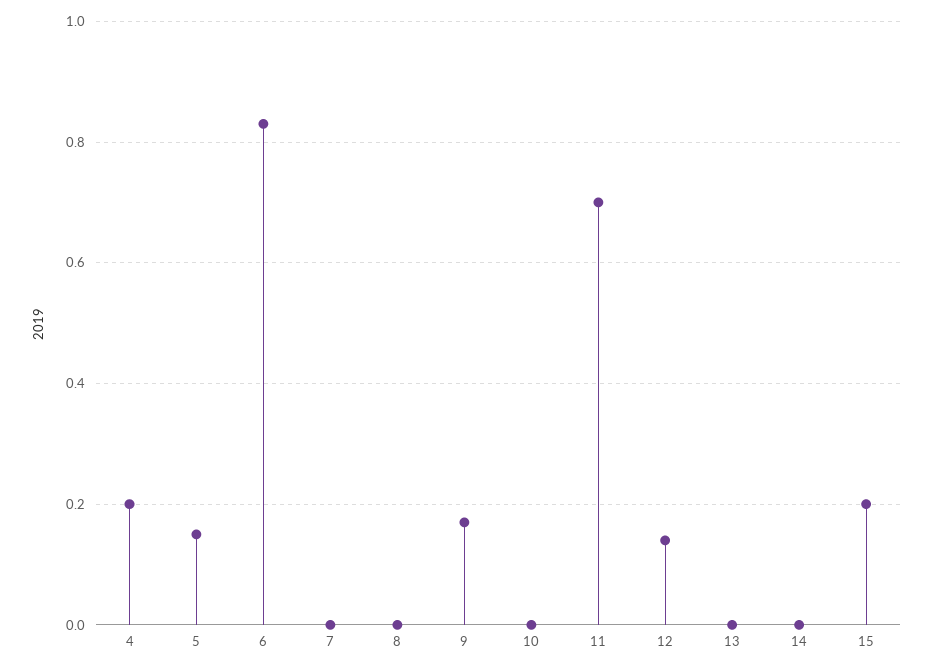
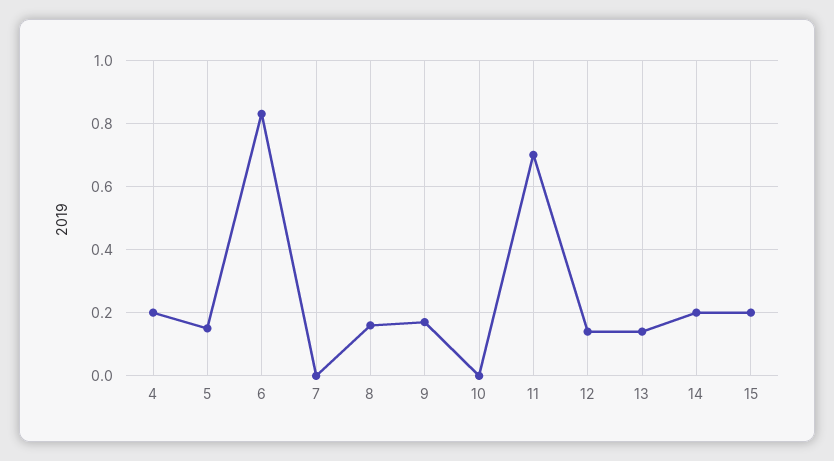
  {
    "4": 0.2,
    "5": 0.15,
    "6": 0.85,
    "7": 0,
-   "8": 0,
+   "8": 0.15,
    "9": 0.15,
    "10": 0,
    "11": 0.7,
    "12": 0.15,
-   "13": 0,
+   "13": 0.15,
-   "14": 0,
+   "14": 0.2,
    "15": 0.2
  }

